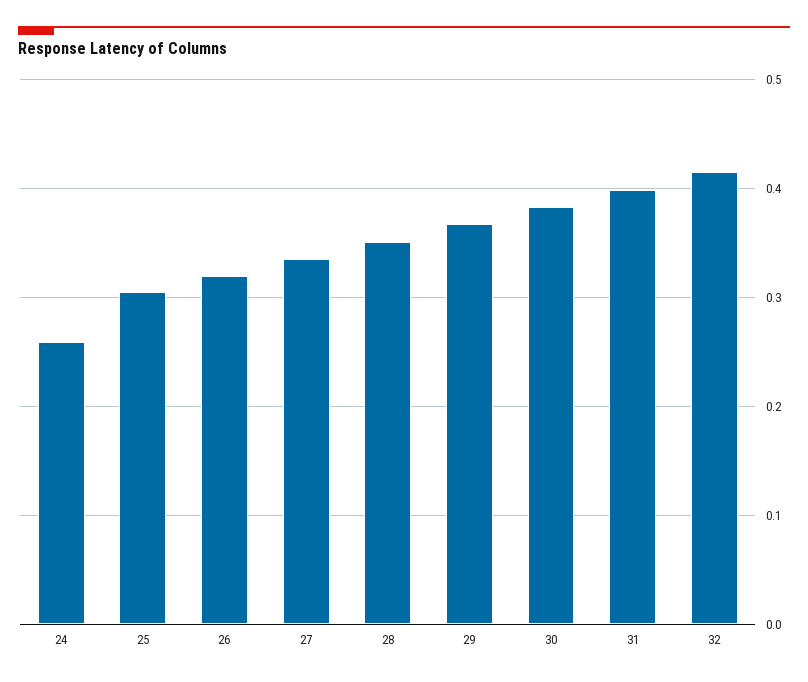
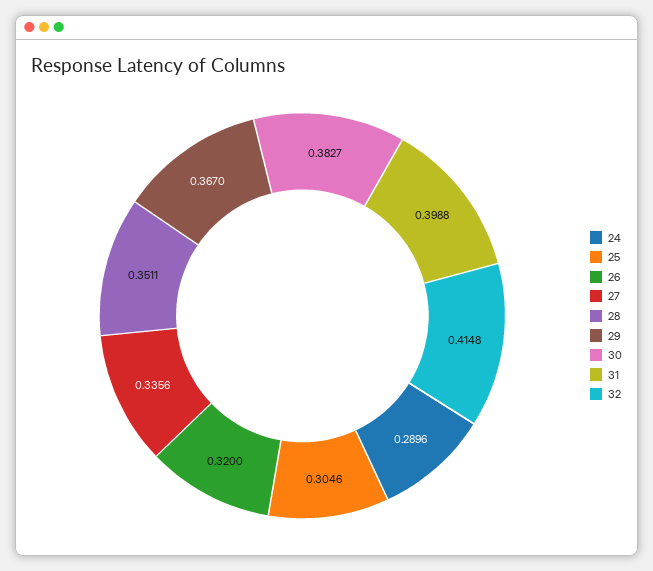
  {
-   "24": 0.26,
+   "24": 0.2896,
    "25": 0.3046,
    "26": 0.32,
    "27": 0.3356,
    "28": 0.3511,
    "29": 0.367,
    "30": 0.3827,
    "31": 0.3988,
    "32": 0.4148
  }

